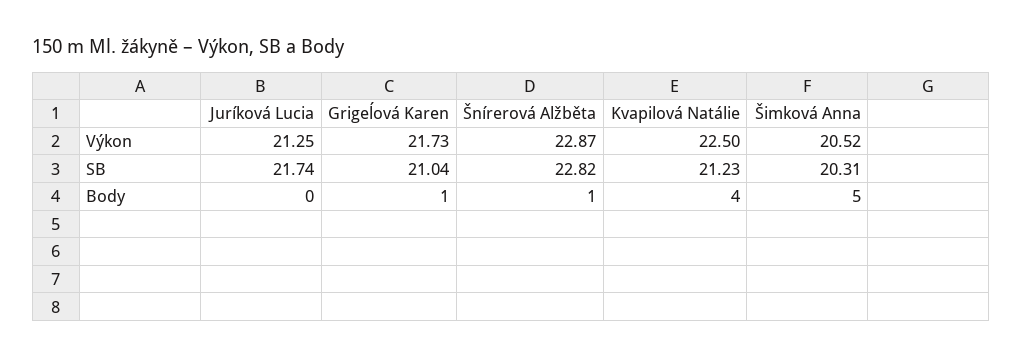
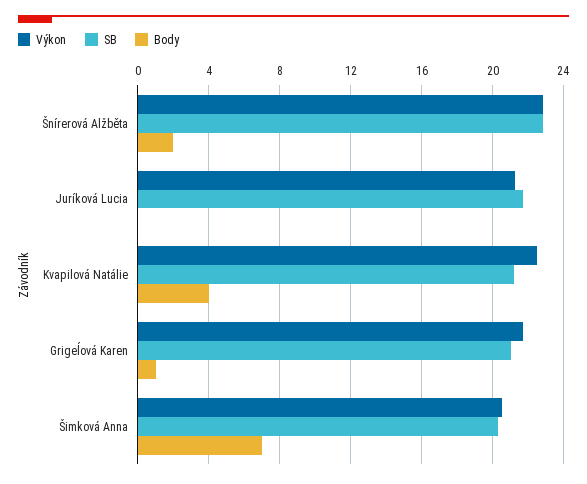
  {
    "Výkon": {
      "Juríková Lucia": 21.25,
      "Grigeĺová Karen": 21.73,
      "Šnírerová Alžběta": 22.87,
      "Kvapilová Natálie": 22.5,
      "Šimková Anna": 20.52
    },
    "SB": {
      "Juríková Lucia": 21.74,
      "Grigeĺová Karen": 21.04,
      "Šnírerová Alžběta": 22.82,
      "Kvapilová Natálie": 21.23,
      "Šimková Anna": 20.31
    },
    "Body": {
      "Juríková Lucia": 0,
      "Grigeĺová Karen": 1,
-     "Šnírerová Alžběta": 1,
+     "Šnírerová Alžběta": 2,
      "Kvapilová Natálie": 4,
-     "Šimková Anna": 5
+     "Šimková Anna": 7
    }
  }

